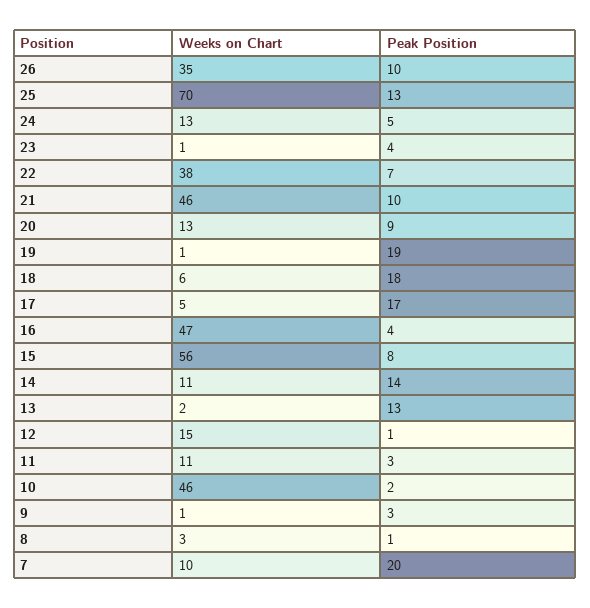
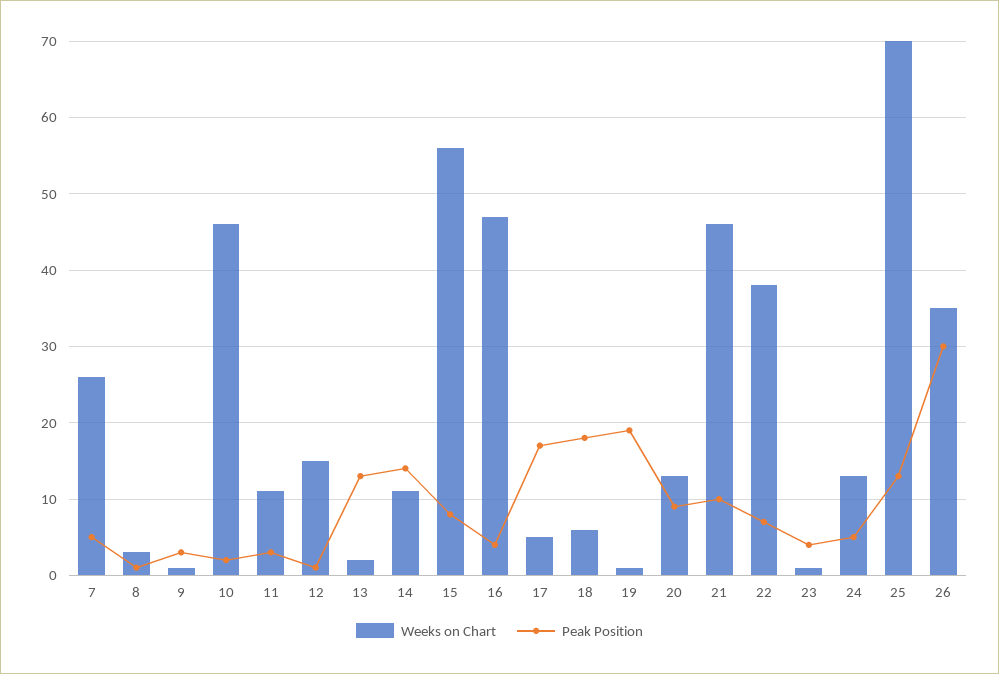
  {
    "Weeks on Chart": {
      "26": 35,
      "25": 70,
      "24": 13,
      "23": 1,
      "22": 38,
      "21": 46,
      "20": 13,
      "19": 1,
      "18": 6,
      "17": 5,
      "16": 47,
      "15": 56,
      "14": 11,
      "13": 2,
      "12": 15,
      "11": 11,
      "10": 46,
      "9": 1,
      "8": 3,
-     "7": 10
+     "7": 26
    },
    "Peak Position": {
-     "26": 10,
+     "26": 30,
      "25": 13,
      "24": 5,
      "23": 4,
      "22": 7,
      "21": 10,
      "20": 9,
      "19": 19,
      "18": 18,
      "17": 17,
      "16": 4,
      "15": 8,
      "14": 14,
      "13": 13,
      "12": 1,
      "11": 3,
      "10": 2,
      "9": 3,
      "8": 1,
-     "7": 20
+     "7": 5
    }
  }

